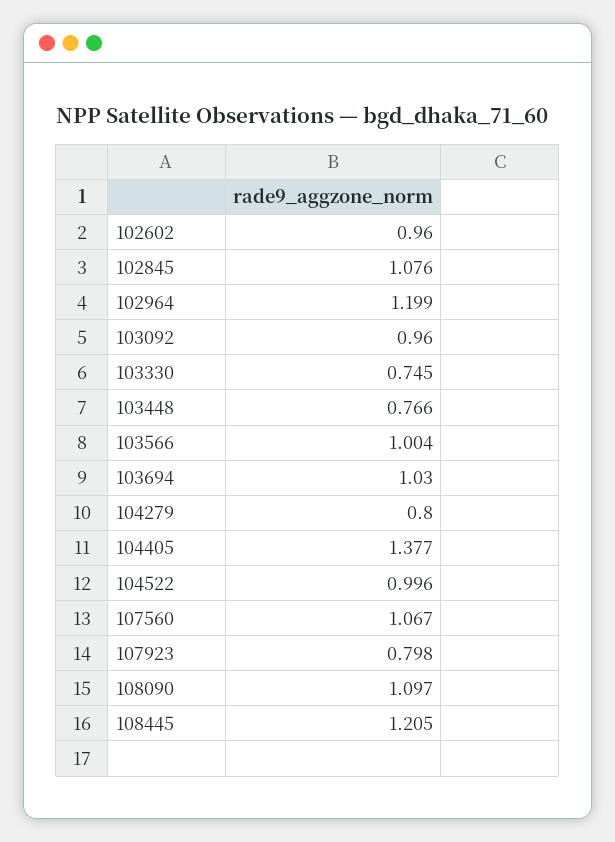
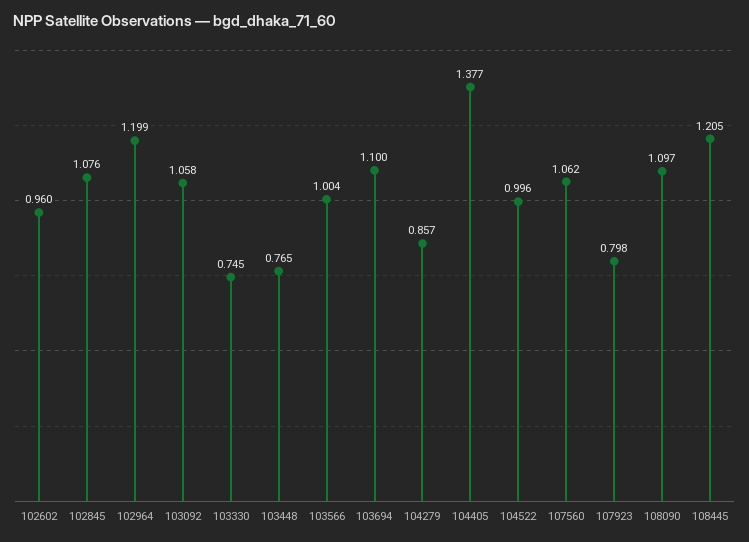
  {
    "102602": 0.96,
    "102845": 1.076,
    "102964": 1.199,
-   "103092": 0.96,
+   "103092": 1.058,
    "103330": 0.745,
-   "103448": 0.766,
+   "103448": 0.765,
    "103566": 1.004,
-   "103694": 1.03,
+   "103694": 1.1,
-   "104279": 0.8,
+   "104279": 0.857,
    "104405": 1.377,
    "104522": 0.996,
-   "107560": 1.067,
+   "107560": 1.062,
    "107923": 0.798,
    "108090": 1.097,
    "108445": 1.205
  }

